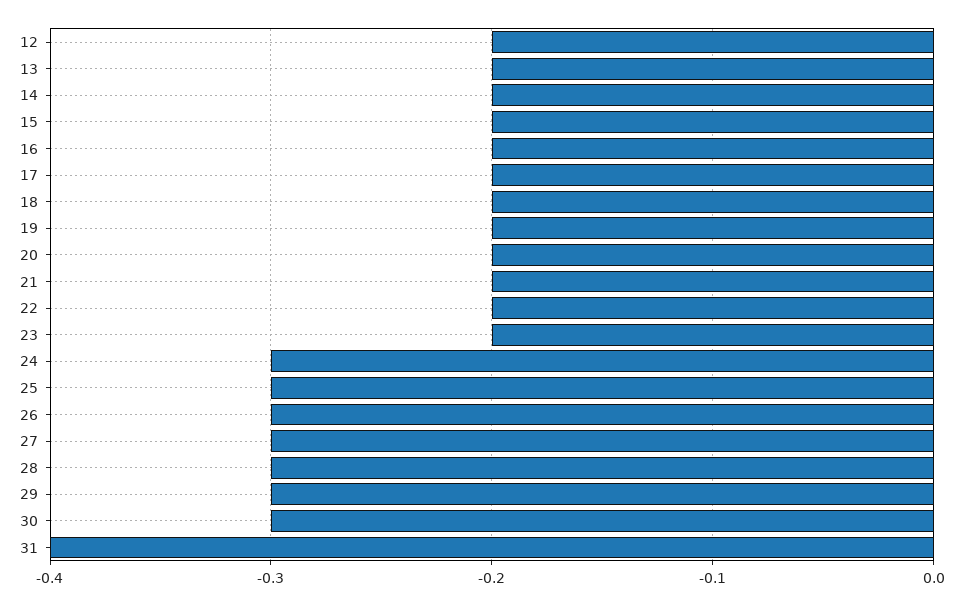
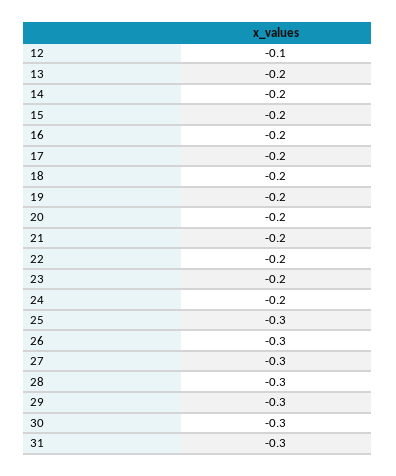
  {
-   "12": -0.2,
+   "12": -0.1,
    "13": -0.2,
    "14": -0.2,
    "15": -0.2,
    "16": -0.2,
    "17": -0.2,
    "18": -0.2,
    "19": -0.2,
    "20": -0.2,
    "21": -0.2,
    "22": -0.2,
    "23": -0.2,
-   "24": -0.3,
+   "24": -0.2,
    "25": -0.3,
    "26": -0.3,
    "27": -0.3,
    "28": -0.3,
    "29": -0.3,
    "30": -0.3,
-   "31": -0.4
+   "31": -0.3
  }

